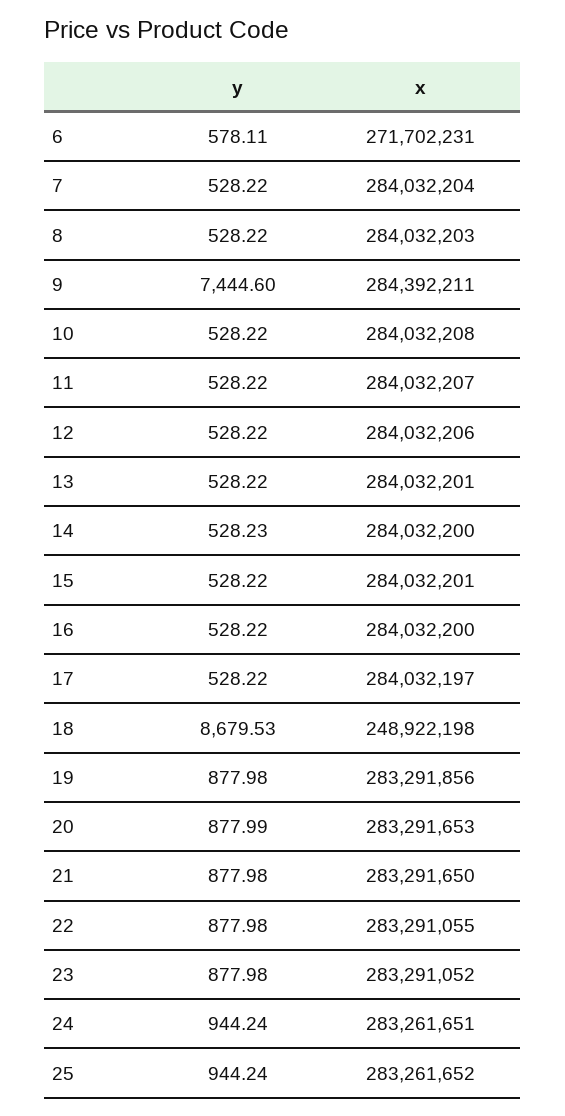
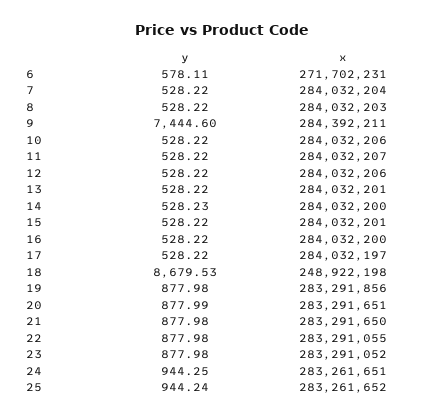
  {
    "y": {
      "6": 578.11,
      "7": 528.22,
      "8": 528.22,
      "9": 7444.6,
      "10": 528.22,
      "11": 528.22,
      "12": 528.22,
      "13": 528.22,
      "14": 528.23,
      "15": 528.22,
      "16": 528.22,
      "17": 528.22,
      "18": 8679.53,
      "19": 877.98,
      "20": 877.99,
      "21": 877.98,
      "22": 877.98,
      "23": 877.98,
-     "24": 944.24,
+     "24": 944.25,
      "25": 944.24
    },
    "x": {
      "6": 271702231,
      "7": 284032204,
      "8": 284032203,
      "9": 284392211,
-     "10": 284032208,
+     "10": 284032206,
      "11": 284032207,
      "12": 284032206,
      "13": 284032201,
      "14": 284032200,
      "15": 284032201,
      "16": 284032200,
      "17": 284032197,
      "18": 248922198,
      "19": 283291856,
-     "20": 283291653,
+     "20": 283291651,
      "21": 283291650,
      "22": 283291055,
      "23": 283291052,
      "24": 283261651,
      "25": 283261652
    }
  }

